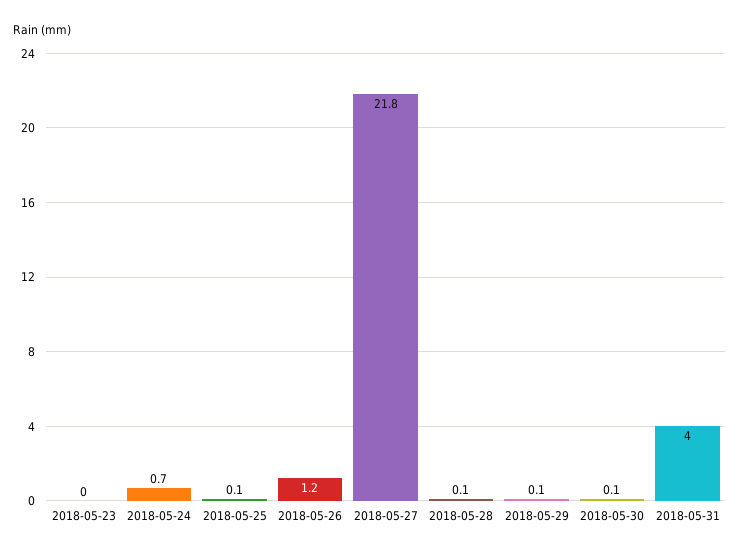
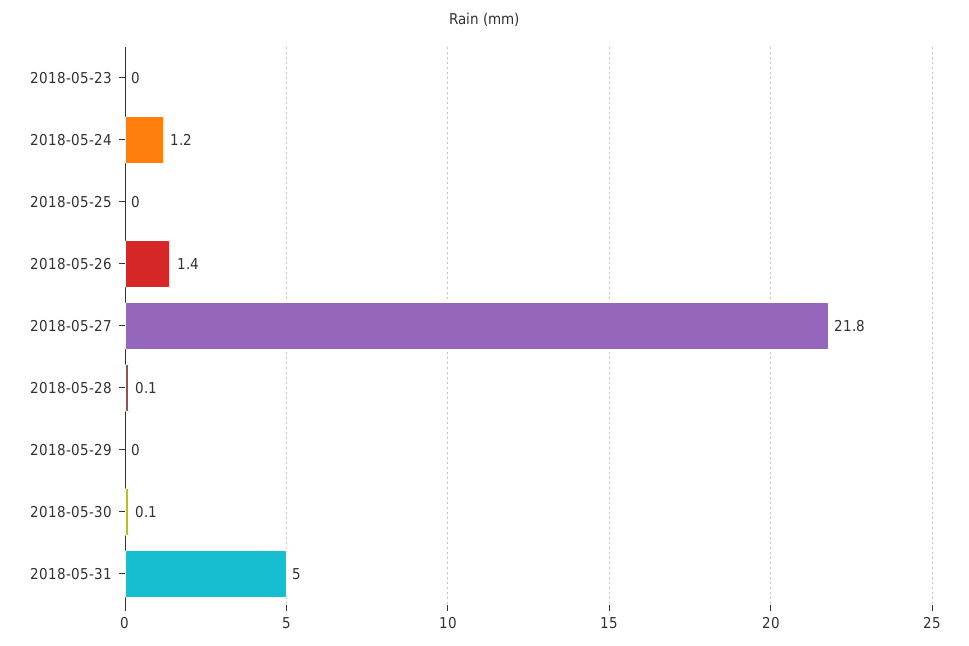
  {
    "2018-05-23": 0,
-   "2018-05-24": 0.7,
+   "2018-05-24": 1.2,
-   "2018-05-25": 0.1,
+   "2018-05-25": 0,
-   "2018-05-26": 1.2,
+   "2018-05-26": 1.4,
    "2018-05-27": 21.8,
    "2018-05-28": 0.1,
-   "2018-05-29": 0.1,
+   "2018-05-29": 0,
    "2018-05-30": 0.1,
-   "2018-05-31": 4
+   "2018-05-31": 5
  }

